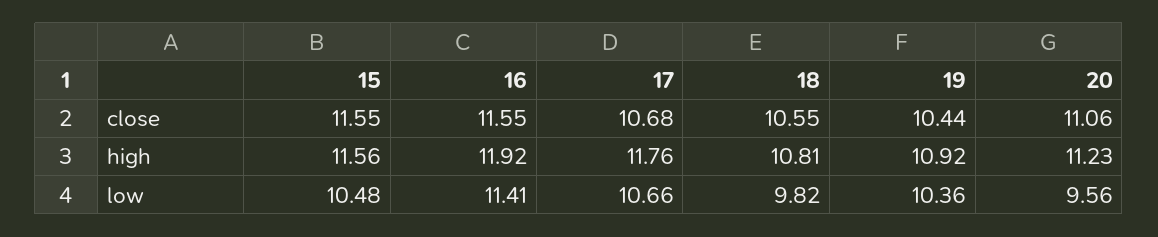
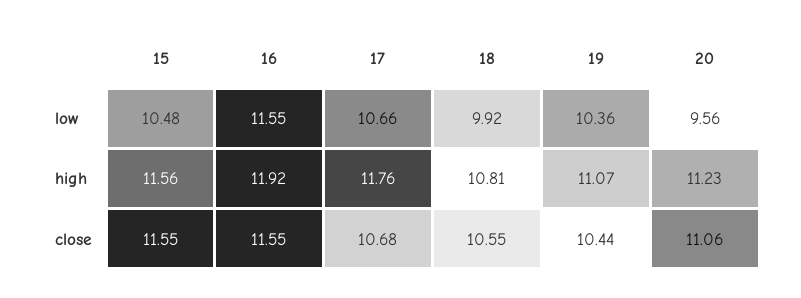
  {
    "15": {
      "close": 11.55,
      "high": 11.56,
      "low": 10.48
    },
    "16": {
      "close": 11.55,
      "high": 11.92,
-     "low": 11.41
+     "low": 11.55
    },
    "17": {
      "close": 10.68,
      "high": 11.76,
      "low": 10.66
    },
    "18": {
      "close": 10.55,
      "high": 10.81,
-     "low": 9.82
+     "low": 9.92
    },
    "19": {
      "close": 10.44,
-     "high": 10.92,
+     "high": 11.07,
      "low": 10.36
    },
    "20": {
      "close": 11.06,
      "high": 11.23,
      "low": 9.56
    }
  }

